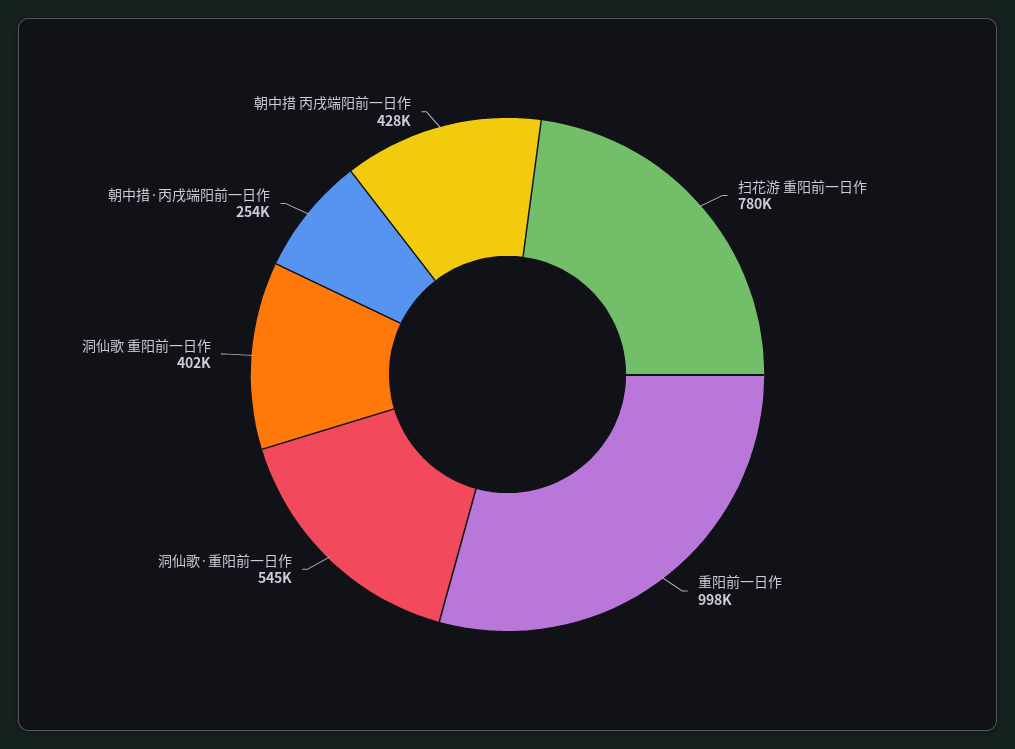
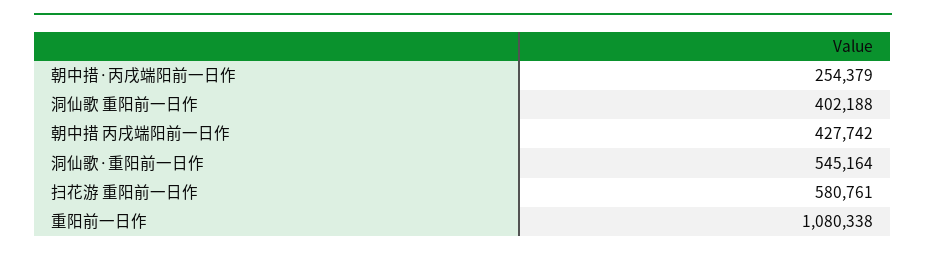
  {
-   "扫花游 重阳前一日作": 780000,
+   "扫花游 重阳前一日作": 580761,
-   "重阳前一日作": 998000,
+   "重阳前一日作": 1080338,
    "洞仙歌·重阳前一日作": 545164,
    "洞仙歌 重阳前一日作": 402188,
    "朝中措·丙戌端阳前一日作": 254379,
    "朝中措 丙戌端阳前一日作": 427742
  }

